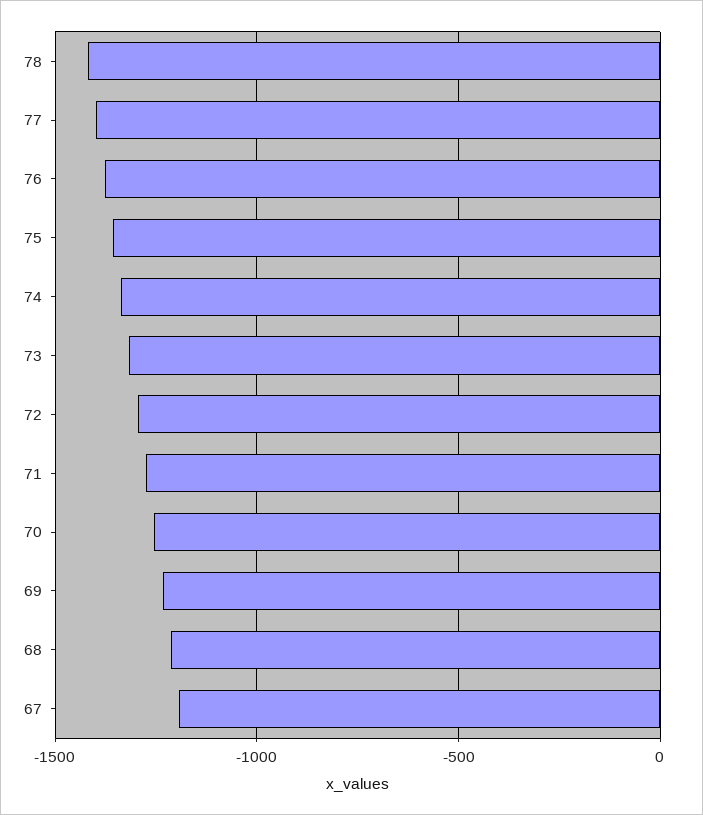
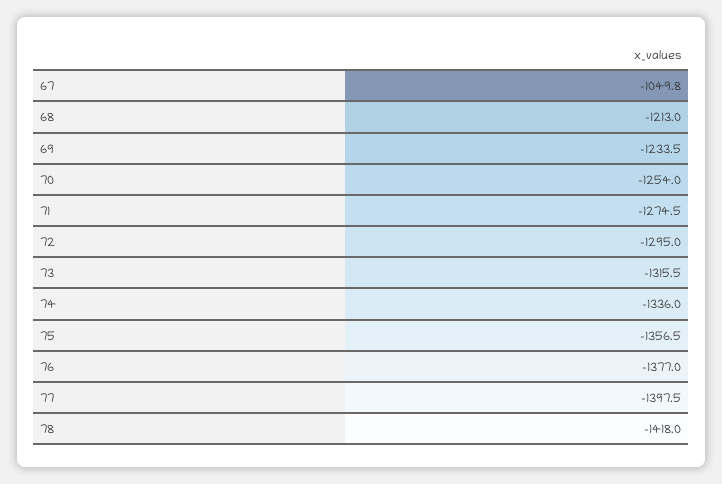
  {
    "78": -1418,
    "77": -1397.5,
    "76": -1377,
    "75": -1356.5,
    "74": -1336,
    "73": -1315.5,
    "72": -1295,
    "71": -1274.5,
    "70": -1254,
    "69": -1233.5,
    "68": -1213,
-   "67": -1200
+   "67": -1049.8
  }

